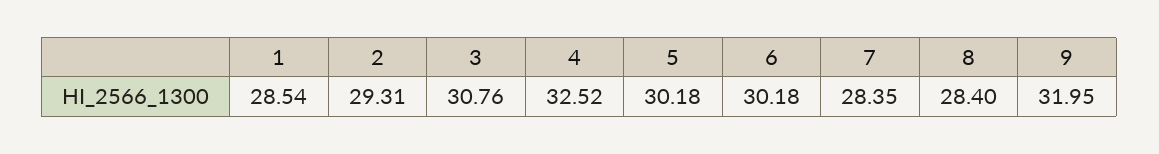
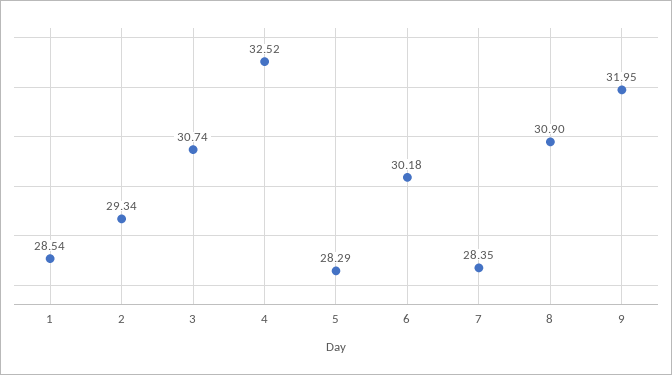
  {
    "1": 28.54,
-   "2": 29.31,
+   "2": 29.34,
-   "3": 30.76,
+   "3": 30.74,
    "4": 32.52,
-   "5": 30.18,
+   "5": 28.29,
    "6": 30.18,
    "7": 28.35,
-   "8": 28.4,
+   "8": 30.9,
    "9": 31.95
  }

